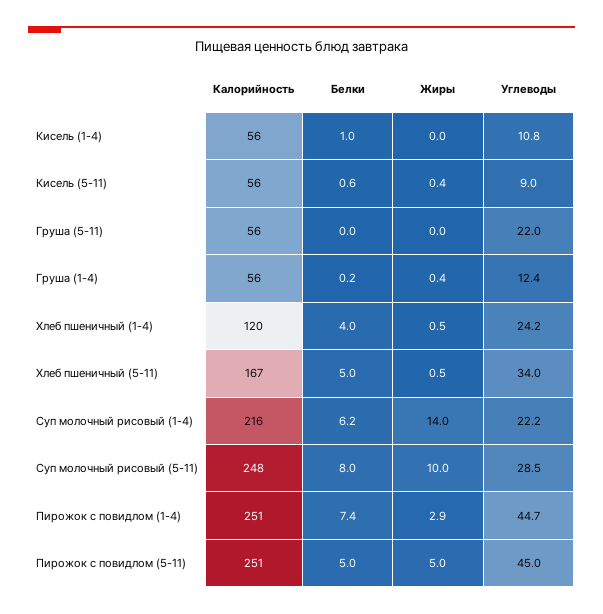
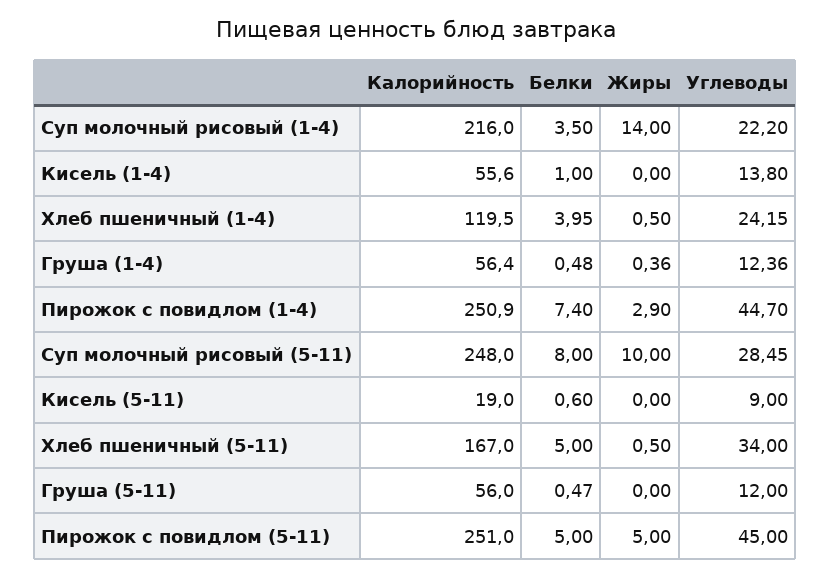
  {
    "Калорийность": {
      "Кисель (1-4)": 55.6,
-     "Кисель (5-11)": 56,
+     "Кисель (5-11)": 19,
      "Груша (5-11)": 56,
      "Груша (1-4)": 56.4,
      "Хлеб пшеничный (1-4)": 119.5,
      "Хлеб пшеничный (5-11)": 167,
      "Суп молочный рисовый (1-4)": 216,
      "Суп молочный рисовый (5-11)": 248,
      "Пирожок с повидлом (1-4)": 250.9,
      "Пирожок с повидлом (5-11)": 251
    },
    "Белки": {
      "Кисель (1-4)": 1,
      "Кисель (5-11)": 0.6,
-     "Груша (5-11)": 0,
+     "Груша (5-11)": 0.47,
-     "Груша (1-4)": 0.2,
+     "Груша (1-4)": 0.48,
      "Хлеб пшеничный (1-4)": 3.95,
      "Хлеб пшеничный (5-11)": 5,
-     "Суп молочный рисовый (1-4)": 6.2,
+     "Суп молочный рисовый (1-4)": 3.5,
      "Суп молочный рисовый (5-11)": 8,
      "Пирожок с повидлом (1-4)": 7.4,
      "Пирожок с повидлом (5-11)": 5
    },
    "Жиры": {
      "Кисель (1-4)": 0,
-     "Кисель (5-11)": 0.4,
+     "Кисель (5-11)": 0,
      "Груша (5-11)": 0,
      "Груша (1-4)": 0.36,
      "Хлеб пшеничный (1-4)": 0.5,
      "Хлеб пшеничный (5-11)": 0.5,
      "Суп молочный рисовый (1-4)": 14,
      "Суп молочный рисовый (5-11)": 10,
      "Пирожок с повидлом (1-4)": 2.9,
      "Пирожок с повидлом (5-11)": 5
    },
    "Углеводы": {
-     "Кисель (1-4)": 10.8,
+     "Кисель (1-4)": 13.8,
      "Кисель (5-11)": 9,
-     "Груша (5-11)": 22,
+     "Груша (5-11)": 12,
      "Груша (1-4)": 12.36,
      "Хлеб пшеничный (1-4)": 24.15,
      "Хлеб пшеничный (5-11)": 34,
      "Суп молочный рисовый (1-4)": 22.2,
      "Суп молочный рисовый (5-11)": 28.45,
      "Пирожок с повидлом (1-4)": 44.7,
      "Пирожок с повидлом (5-11)": 45
    }
  }

